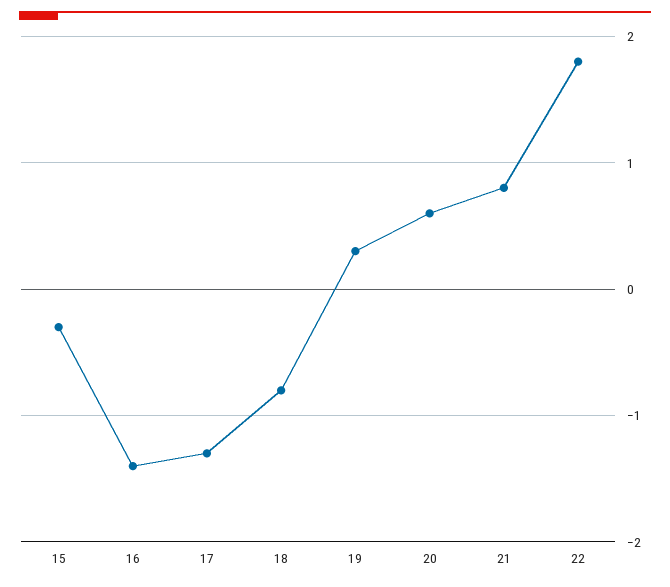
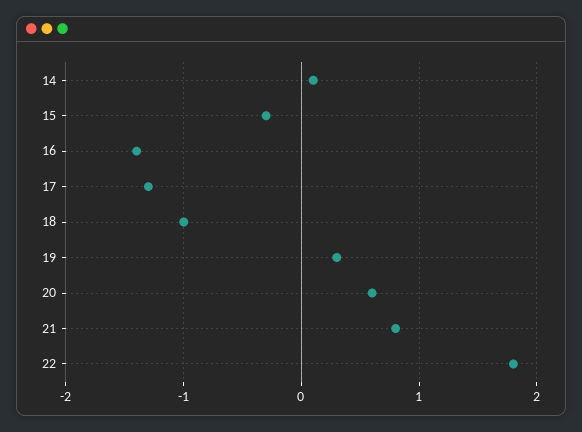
  {
    "15": -0.3,
    "16": -1.4,
    "17": -1.3,
-   "18": -0.8,
+   "18": -1,
    "19": 0.3,
    "20": 0.6,
    "21": 0.8,
-   "22": 1.8
+   "22": 1.8,
+   "14": 0.1
  }

